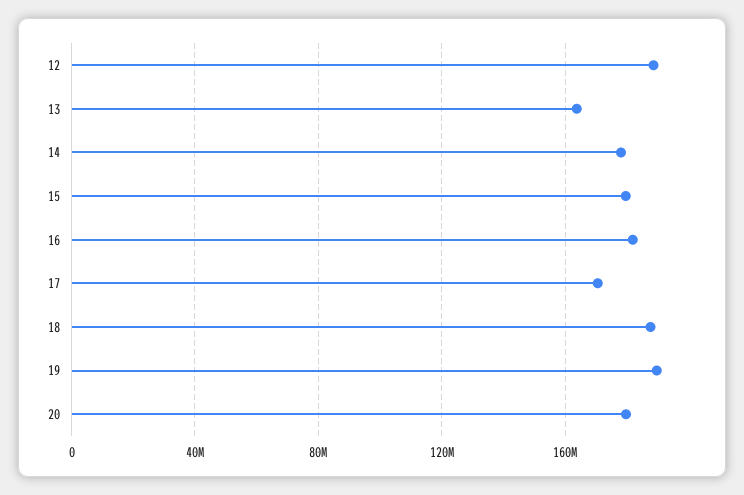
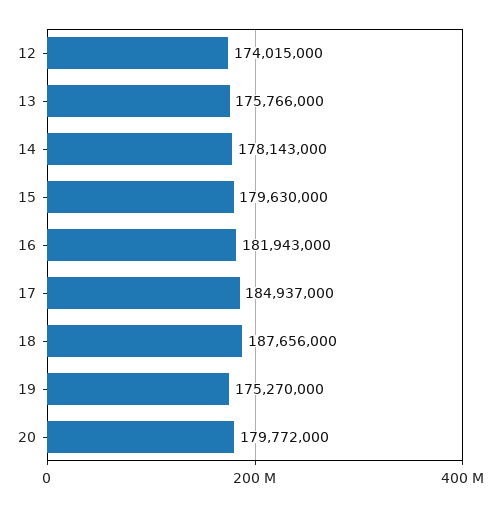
  {
-   "12": 190000000,
+   "12": 174015000,
-   "13": 165000000,
+   "13": 175766000,
    "14": 178143000,
    "15": 179630000,
    "16": 181943000,
-   "17": 170000000,
+   "17": 184937000,
    "18": 187656000,
-   "19": 190000000,
+   "19": 175270000,
    "20": 179772000
  }

